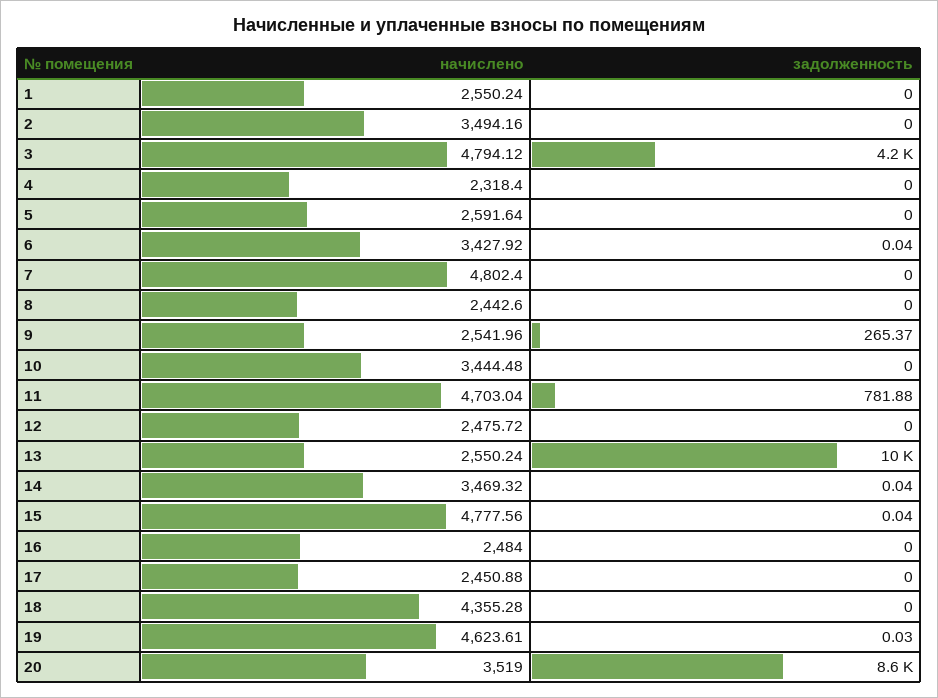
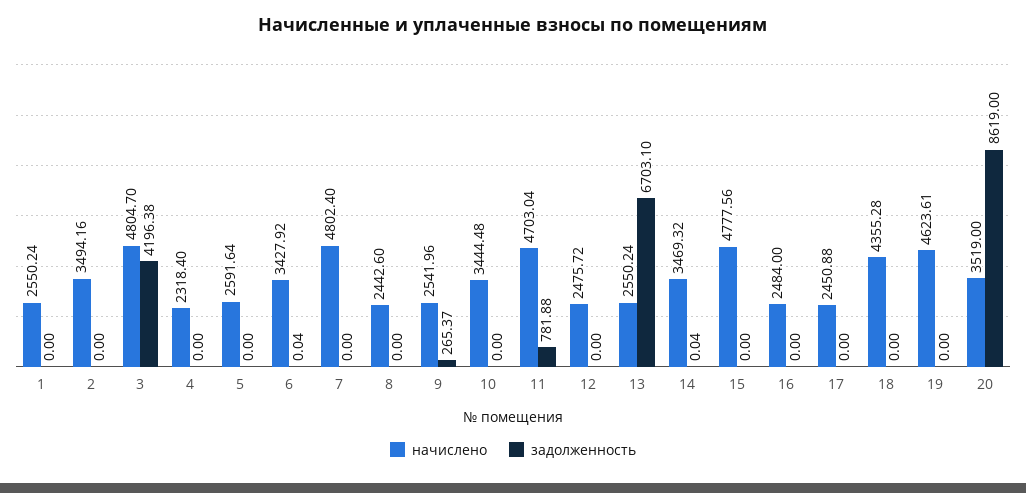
  {
    "начислено": {
      "1": 2550.24,
      "2": 3494.16,
-     "3": 4794.12,
+     "3": 4804.7,
      "4": 2318.4,
      "5": 2591.64,
      "6": 3427.92,
      "7": 4802.4,
      "8": 2442.6,
      "9": 2541.96,
      "10": 3444.48,
      "11": 4703.04,
      "12": 2475.72,
      "13": 2550.24,
      "14": 3469.32,
      "15": 4777.56,
      "16": 2484,
      "17": 2450.88,
      "18": 4355.28,
      "19": 4623.61,
      "20": 3519
    },
    "задолженность": {
      "1": 0,
      "2": 0,
      "3": 4196.38,
      "4": 0,
      "5": 0,
      "6": 0.04,
      "7": 0,
      "8": 0,
      "9": 265.37,
      "10": 0,
      "11": 781.88,
      "12": 0,
-     "13": 10000,
+     "13": 6703.1,
      "14": 0.04,
-     "15": 0.04,
+     "15": 0,
      "16": 0,
      "17": 0,
      "18": 0,
-     "19": 0.03,
+     "19": 0,
      "20": 8619
    }
  }

